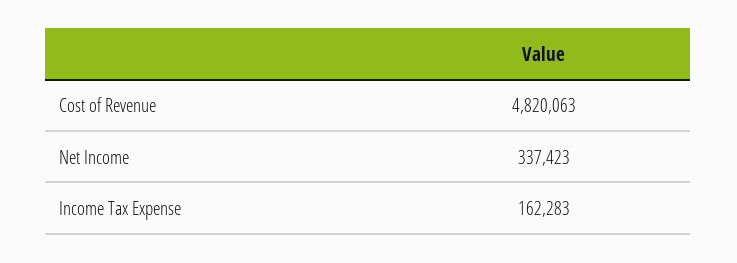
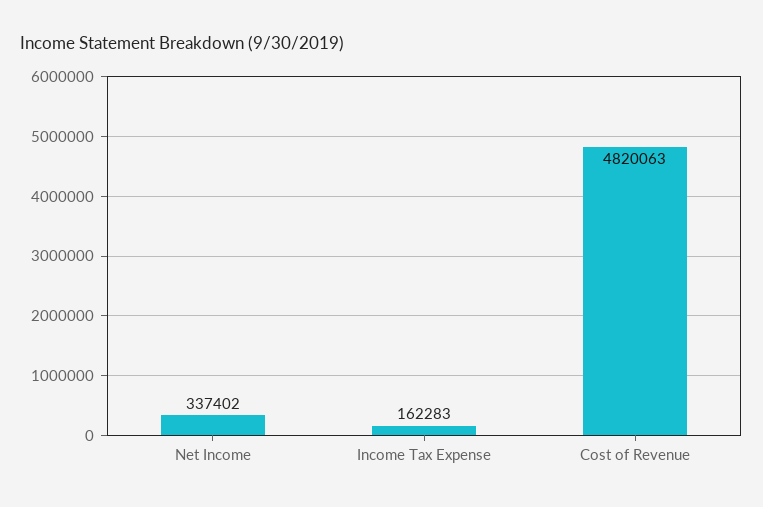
  {
    "Cost of Revenue": 4820063,
-   "Net Income": 337423,
+   "Net Income": 337402,
    "Income Tax Expense": 162283
  }

